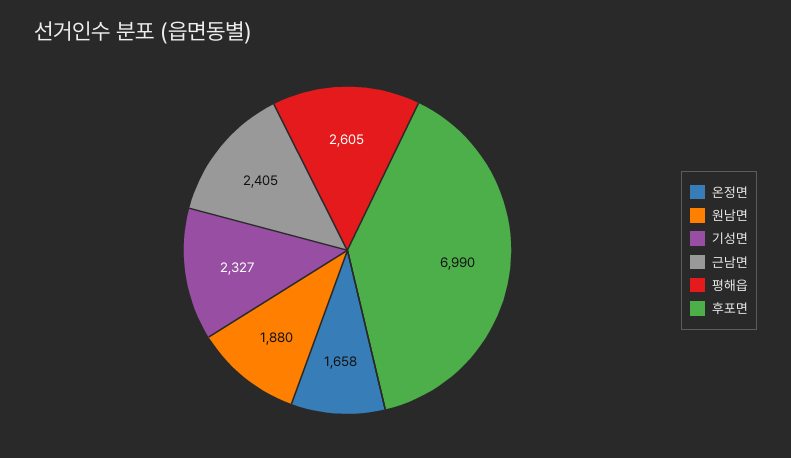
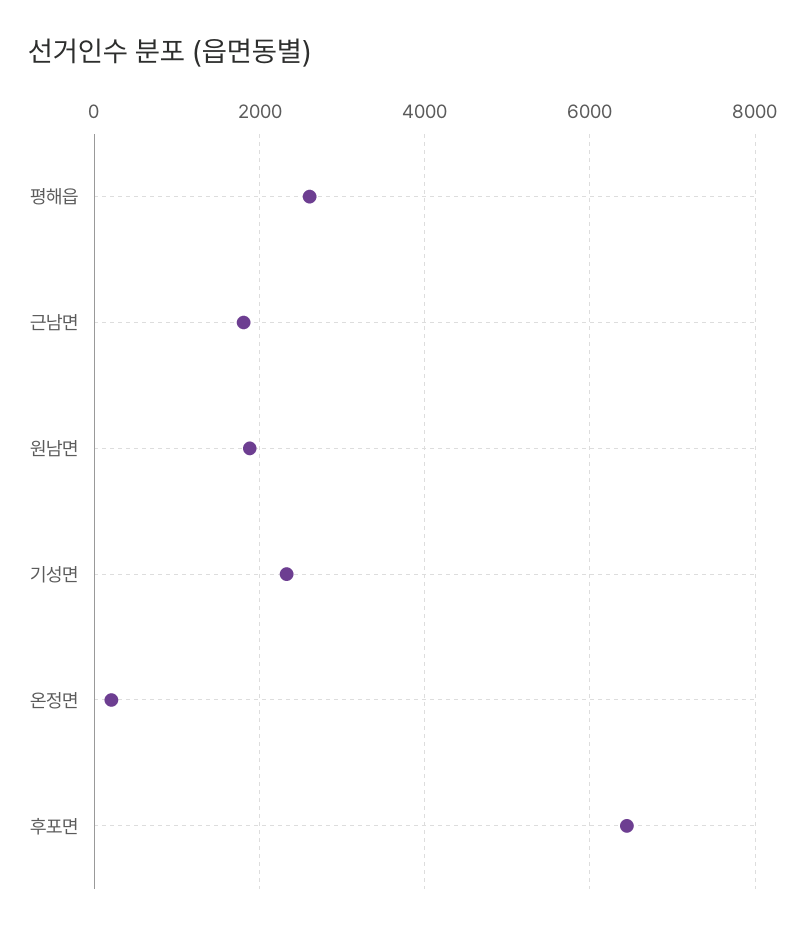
  {
-   "온정면": 1658,
+   "온정면": 200,
    "원남면": 1880,
    "기성면": 2327,
-   "근남면": 2405,
+   "근남면": 1800,
    "평해읍": 2605,
-   "후포면": 6990
+   "후포면": 6400
  }

